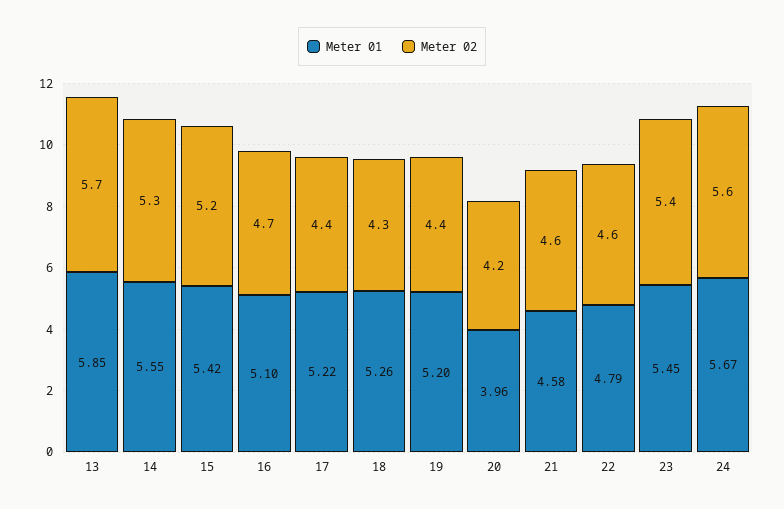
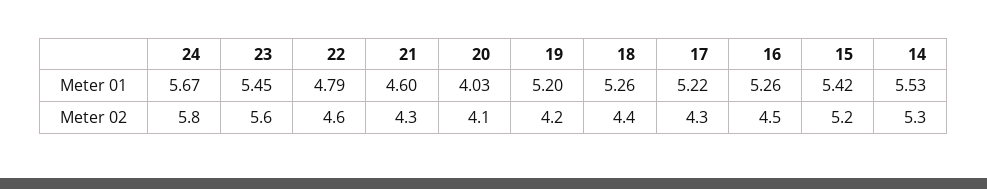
  {
    "Meter 01": {
-     "13": 5.85,
-     "14": 5.55,
+     "14": 5.53,
      "15": 5.42,
-     "16": 5.1,
+     "16": 5.26,
      "17": 5.22,
      "18": 5.26,
      "19": 5.2,
-     "20": 3.96,
+     "20": 4.03,
-     "21": 4.58,
+     "21": 4.6,
      "22": 4.79,
      "23": 5.45,
      "24": 5.67
    },
    "Meter 02": {
-     "13": 5.7,
      "14": 5.3,
      "15": 5.2,
-     "16": 4.7,
+     "16": 4.5,
-     "17": 4.4,
+     "17": 4.3,
-     "18": 4.3,
+     "18": 4.4,
-     "19": 4.4,
+     "19": 4.2,
-     "20": 4.2,
+     "20": 4.1,
-     "21": 4.6,
+     "21": 4.3,
      "22": 4.6,
-     "23": 5.4,
+     "23": 5.6,
-     "24": 5.6
+     "24": 5.8
    }
  }

